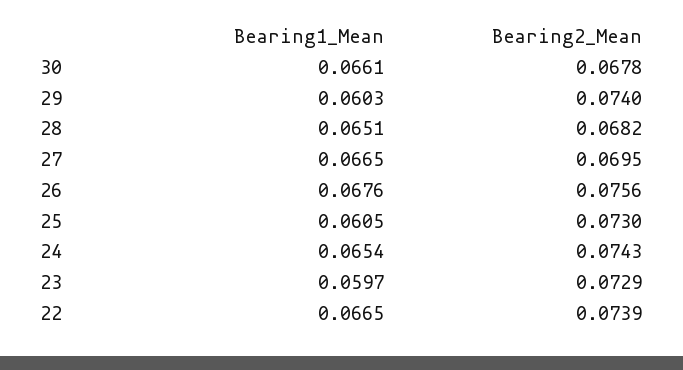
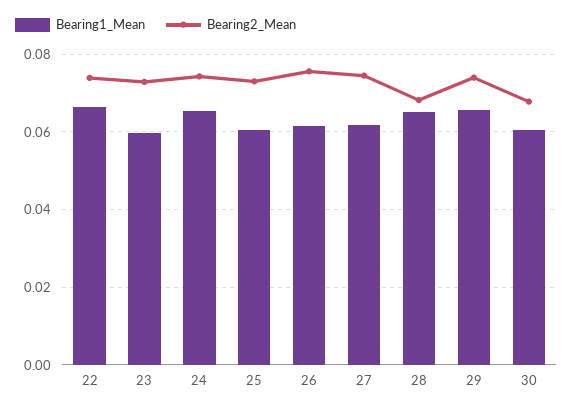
  {
    "Bearing1_Mean": {
-     "30": 0.0661,
+     "30": 0.06,
-     "29": 0.0603,
+     "29": 0.066,
      "28": 0.0651,
-     "27": 0.0665,
+     "27": 0.062,
-     "26": 0.0676,
+     "26": 0.062,
      "25": 0.0605,
      "24": 0.0654,
      "23": 0.0597,
      "22": 0.0665
    },
    "Bearing2_Mean": {
      "30": 0.0678,
      "29": 0.074,
      "28": 0.0682,
-     "27": 0.0695,
+     "27": 0.074,
      "26": 0.0756,
      "25": 0.073,
      "24": 0.0743,
      "23": 0.0729,
      "22": 0.0739
    }
  }

